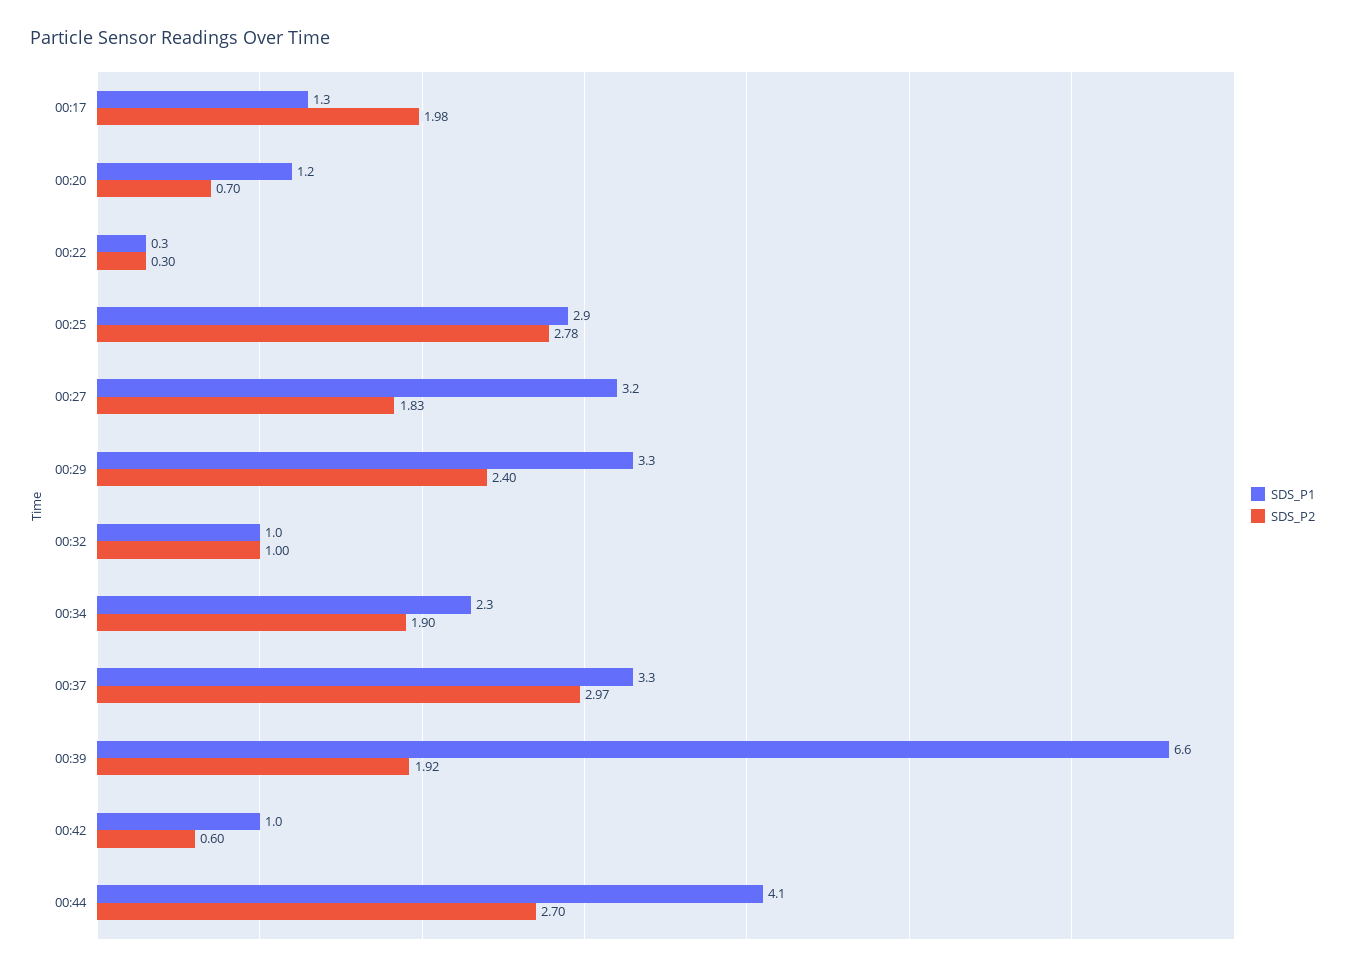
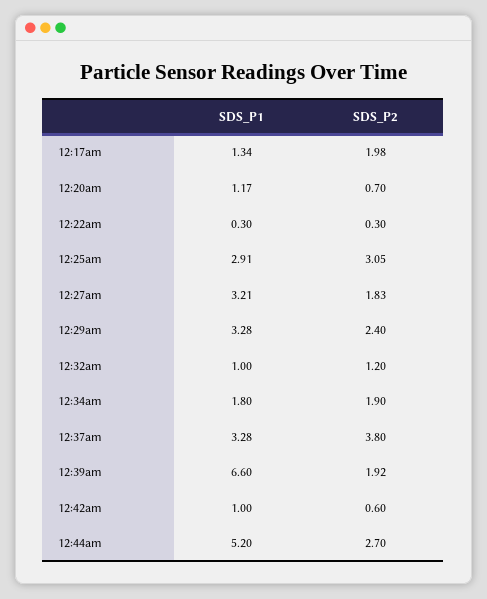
  {
    "SDS_P1": {
      "00:17": 1.34,
      "00:20": 1.17,
      "00:22": 0.3,
      "00:25": 2.91,
      "00:27": 3.21,
      "00:29": 3.28,
      "00:32": 1,
-     "00:34": 2.3,
+     "00:34": 1.8,
      "00:37": 3.28,
      "00:39": 6.6,
      "00:42": 1,
-     "00:44": 4.1
+     "00:44": 5.2
    },
    "SDS_P2": {
      "00:17": 1.98,
      "00:20": 0.7,
      "00:22": 0.3,
-     "00:25": 2.78,
+     "00:25": 3.05,
      "00:27": 1.83,
      "00:29": 2.4,
-     "00:32": 1,
+     "00:32": 1.2,
      "00:34": 1.9,
-     "00:37": 2.97,
+     "00:37": 3.8,
      "00:39": 1.92,
      "00:42": 0.6,
      "00:44": 2.7
    }
  }

